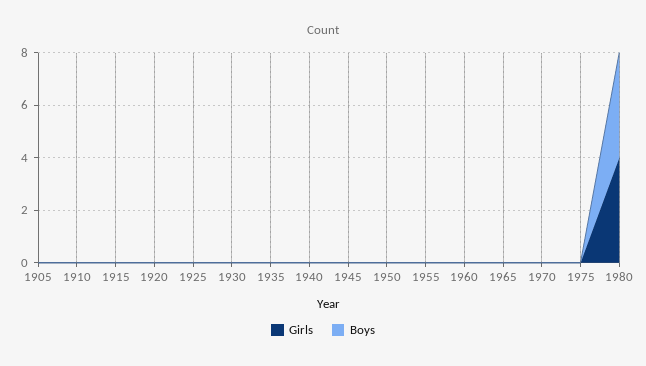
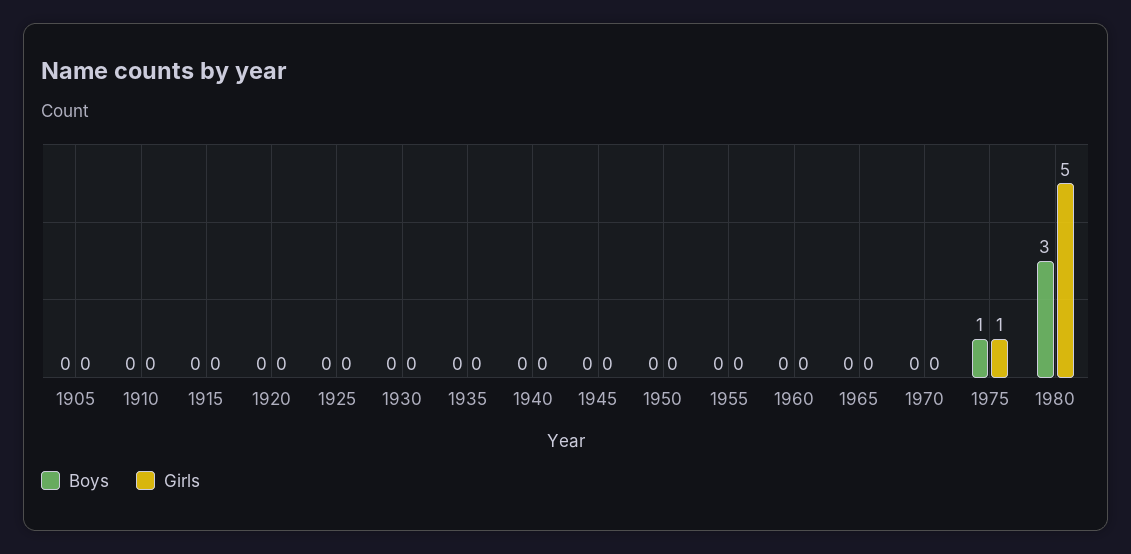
  {
    "Girls": {
      "1905": 0,
      "1910": 0,
      "1915": 0,
      "1920": 0,
      "1925": 0,
      "1930": 0,
      "1935": 0,
      "1940": 0,
      "1945": 0,
      "1950": 0,
      "1955": 0,
      "1960": 0,
      "1965": 0,
      "1970": 0,
-     "1975": 0,
+     "1975": 1,
-     "1980": 4
+     "1980": 5
    },
    "Boys": {
      "1905": 0,
      "1910": 0,
      "1915": 0,
      "1920": 0,
      "1925": 0,
      "1930": 0,
      "1935": 0,
      "1940": 0,
      "1945": 0,
      "1950": 0,
      "1955": 0,
      "1960": 0,
      "1965": 0,
      "1970": 0,
-     "1975": 0,
+     "1975": 1,
-     "1980": 4
+     "1980": 3
    }
  }

